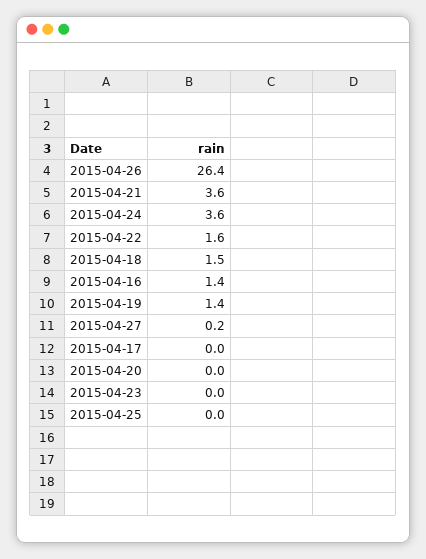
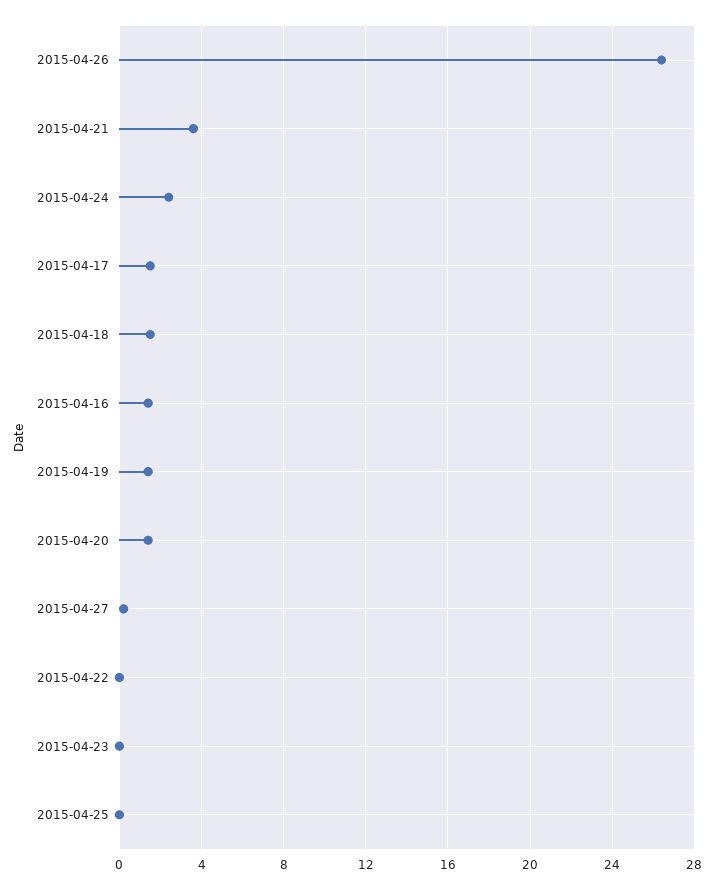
  {
    "2015-04-26": 26.4,
    "2015-04-21": 3.6,
-   "2015-04-24": 3.6,
+   "2015-04-24": 2.5,
-   "2015-04-22": 1.6,
+   "2015-04-22": 0,
    "2015-04-18": 1.5,
    "2015-04-16": 1.4,
    "2015-04-19": 1.4,
    "2015-04-27": 0.2,
-   "2015-04-17": 0,
+   "2015-04-17": 1.5,
-   "2015-04-20": 0,
+   "2015-04-20": 1.5,
    "2015-04-23": 0,
    "2015-04-25": 0
  }

